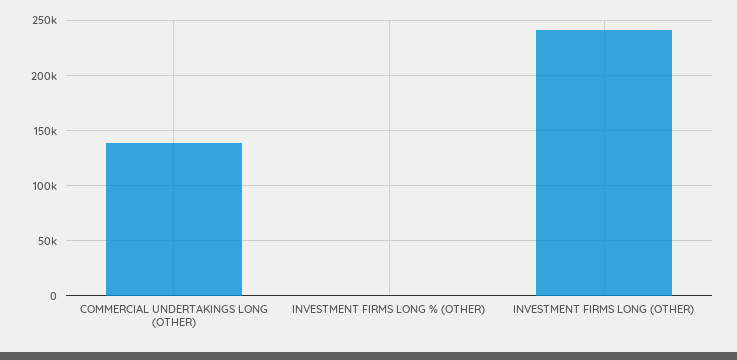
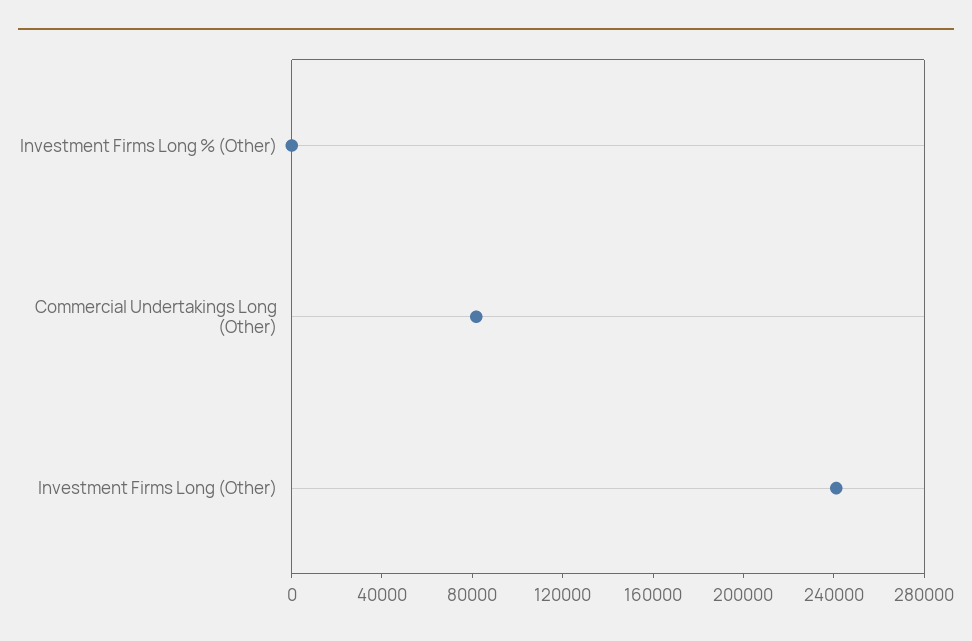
  {
-   "COMMERCIAL UNDERTAKINGS LONG (OTHER)": 140000,
+   "COMMERCIAL UNDERTAKINGS LONG (OTHER)": 80000,
    "INVESTMENT FIRMS LONG % (OTHER)": 0,
    "INVESTMENT FIRMS LONG (OTHER)": 240000
  }

